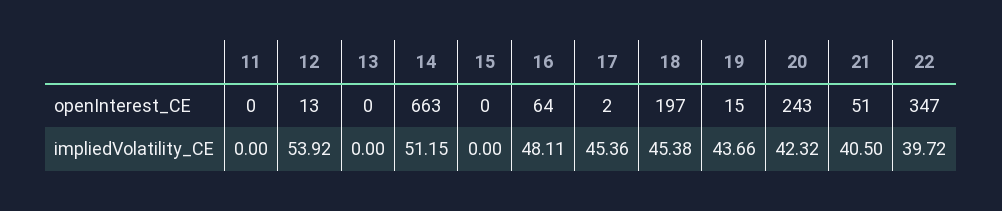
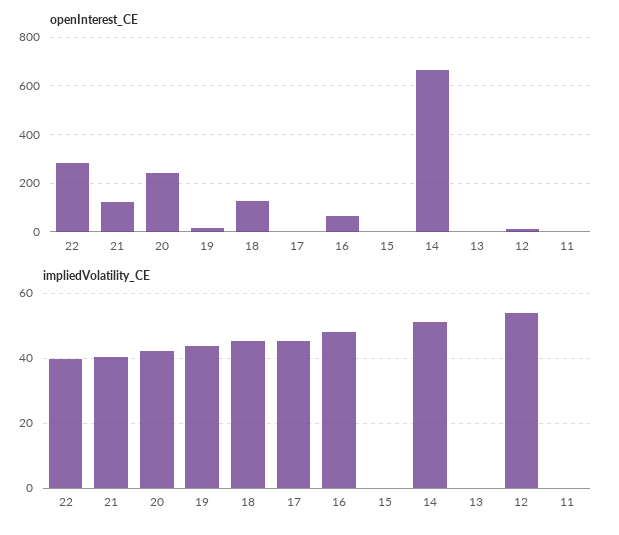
  {
    "openInterest_CE": {
      "11": 0,
      "12": 13,
      "13": 0,
      "14": 663,
      "15": 0,
      "16": 64,
      "17": 2,
-     "18": 197,
+     "18": 125,
      "19": 15,
      "20": 243,
-     "21": 51,
+     "21": 125,
-     "22": 347
+     "22": 275
    },
    "impliedVolatility_CE": {
      "11": 0,
      "12": 53.92,
      "13": 0,
      "14": 51.15,
      "15": 0,
      "16": 48.11,
      "17": 45.36,
      "18": 45.38,
      "19": 43.66,
      "20": 42.32,
      "21": 40.5,
      "22": 39.72
    }
  }

